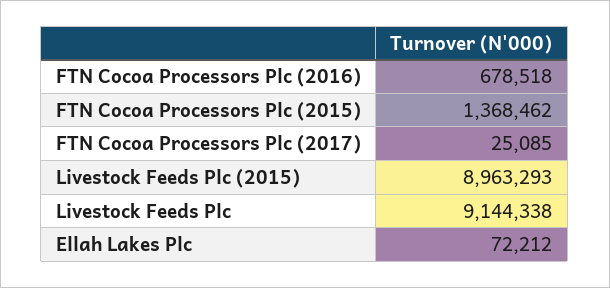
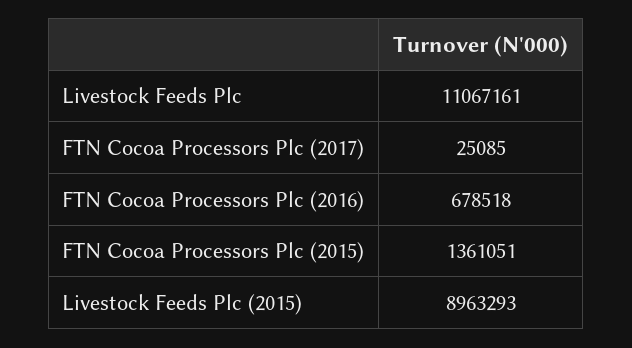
  {
    "FTN Cocoa Processors Plc (2016)": 678518,
-   "FTN Cocoa Processors Plc (2015)": 1368462,
+   "FTN Cocoa Processors Plc (2015)": 1361051,
    "FTN Cocoa Processors Plc (2017)": 25085,
    "Livestock Feeds Plc (2015)": 8963293,
-   "Livestock Feeds Plc": 9144338,
+   "Livestock Feeds Plc": 11067161
-   "Ellah Lakes Plc": 72212
  }

